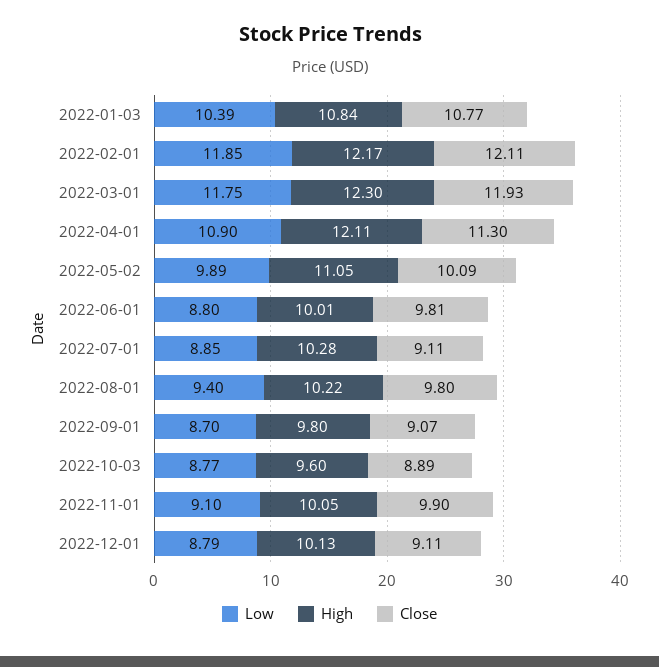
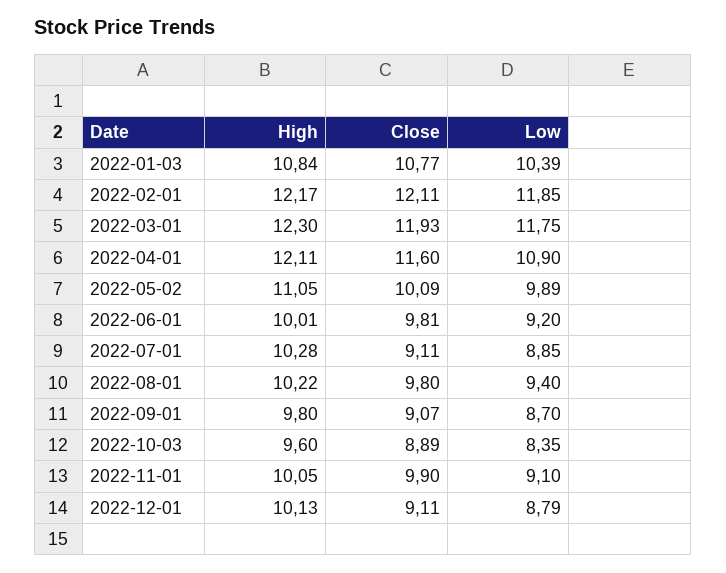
  {
    "Low": {
      "2022-01-03": 10.39,
      "2022-02-01": 11.85,
      "2022-03-01": 11.75,
      "2022-04-01": 10.9,
      "2022-05-02": 9.89,
-     "2022-06-01": 8.8,
+     "2022-06-01": 9.2,
      "2022-07-01": 8.85,
      "2022-08-01": 9.4,
      "2022-09-01": 8.7,
-     "2022-10-03": 8.77,
+     "2022-10-03": 8.35,
      "2022-11-01": 9.1,
      "2022-12-01": 8.79
    },
    "High": {
      "2022-01-03": 10.84,
      "2022-02-01": 12.17,
      "2022-03-01": 12.3,
      "2022-04-01": 12.11,
      "2022-05-02": 11.05,
      "2022-06-01": 10.01,
      "2022-07-01": 10.28,
      "2022-08-01": 10.22,
      "2022-09-01": 9.8,
      "2022-10-03": 9.6,
      "2022-11-01": 10.05,
      "2022-12-01": 10.13
    },
    "Close": {
      "2022-01-03": 10.77,
      "2022-02-01": 12.11,
      "2022-03-01": 11.93,
-     "2022-04-01": 11.3,
+     "2022-04-01": 11.6,
      "2022-05-02": 10.09,
      "2022-06-01": 9.81,
      "2022-07-01": 9.11,
      "2022-08-01": 9.8,
      "2022-09-01": 9.07,
      "2022-10-03": 8.89,
      "2022-11-01": 9.9,
      "2022-12-01": 9.11
    }
  }

